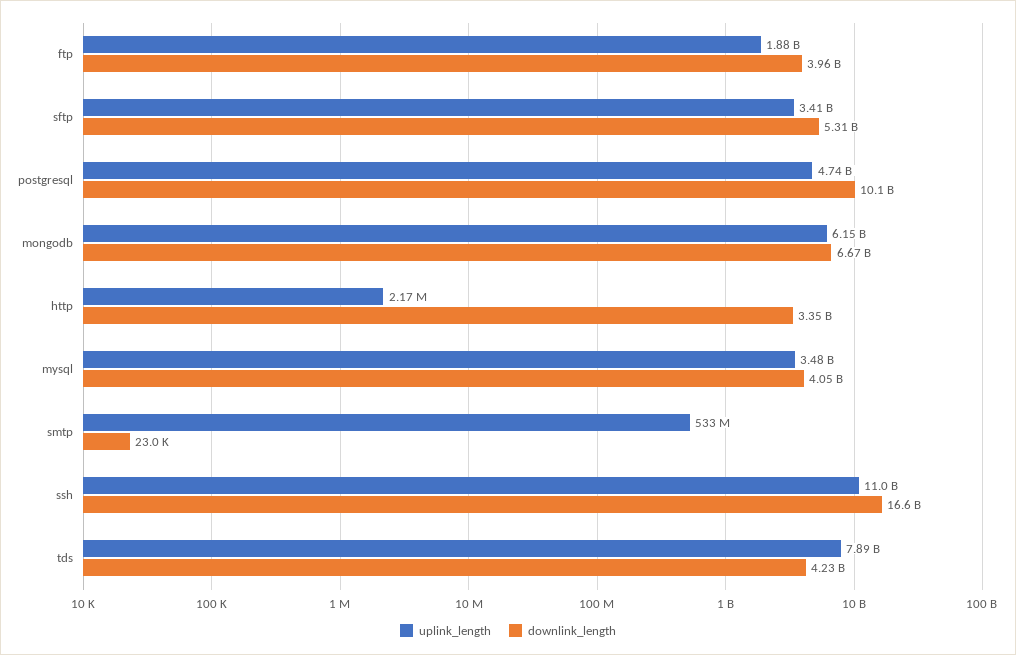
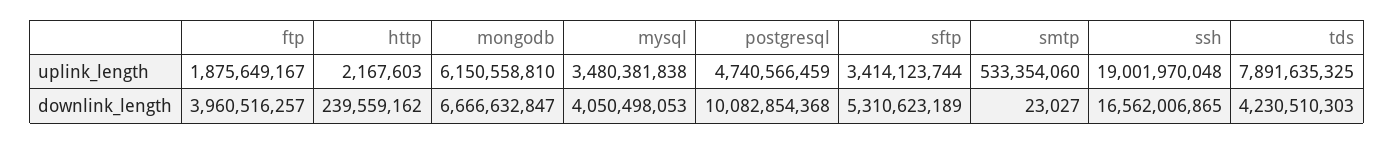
  {
    "uplink_length": {
      "ftp": 1875649167,
      "sftp": 3414123744,
      "postgresql": 4740566459,
      "mongodb": 6150558810,
      "http": 2167603,
      "mysql": 3480381838,
      "smtp": 533354060,
-     "ssh": 11000000000,
+     "ssh": 19001970048,
      "tds": 7891635325
    },
    "downlink_length": {
      "ftp": 3960516257,
      "sftp": 5310623189,
      "postgresql": 10082854368,
      "mongodb": 6666632847,
-     "http": 3350000000,
+     "http": 239559162,
      "mysql": 4050498053,
      "smtp": 23027,
      "ssh": 16562006865,
      "tds": 4230510303
    }
  }

